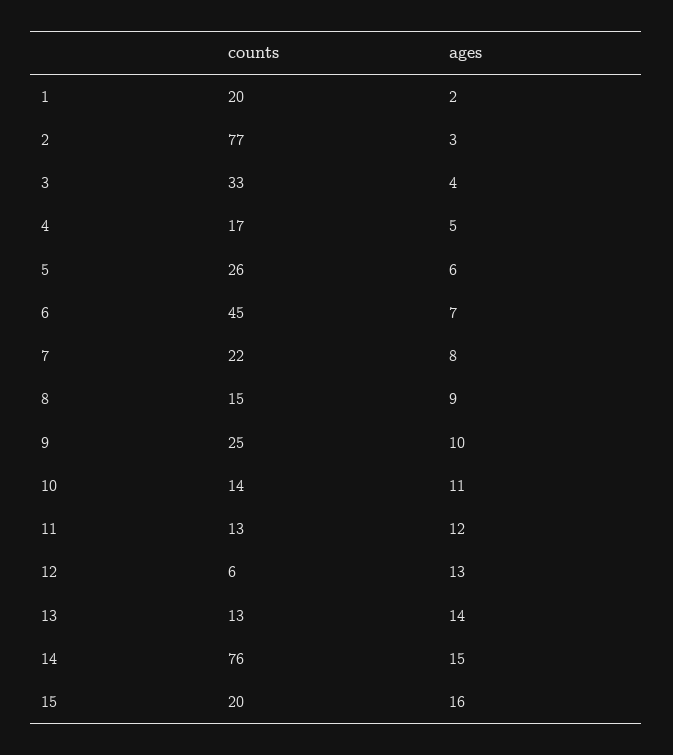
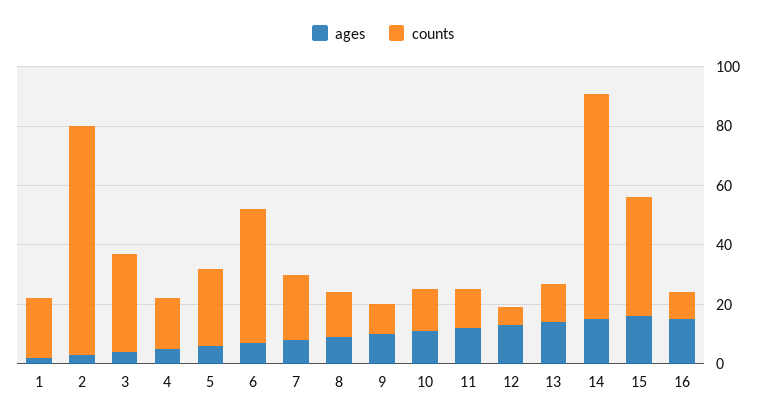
  {
    "counts": {
      "1": 20,
      "2": 77,
      "3": 33,
      "4": 17,
      "5": 26,
      "6": 45,
      "7": 22,
      "8": 15,
-     "9": 25,
+     "9": 10,
      "10": 14,
      "11": 13,
      "12": 6,
      "13": 13,
      "14": 76,
-     "15": 20
+     "15": 40,
+     "16": 10
    },
    "ages": {
      "1": 2,
      "2": 3,
      "3": 4,
      "4": 5,
      "5": 6,
      "6": 7,
      "7": 8,
      "8": 9,
      "9": 10,
      "10": 11,
      "11": 12,
      "12": 13,
      "13": 14,
      "14": 15,
-     "15": 16
+     "15": 16,
+     "16": 15
    }
  }

